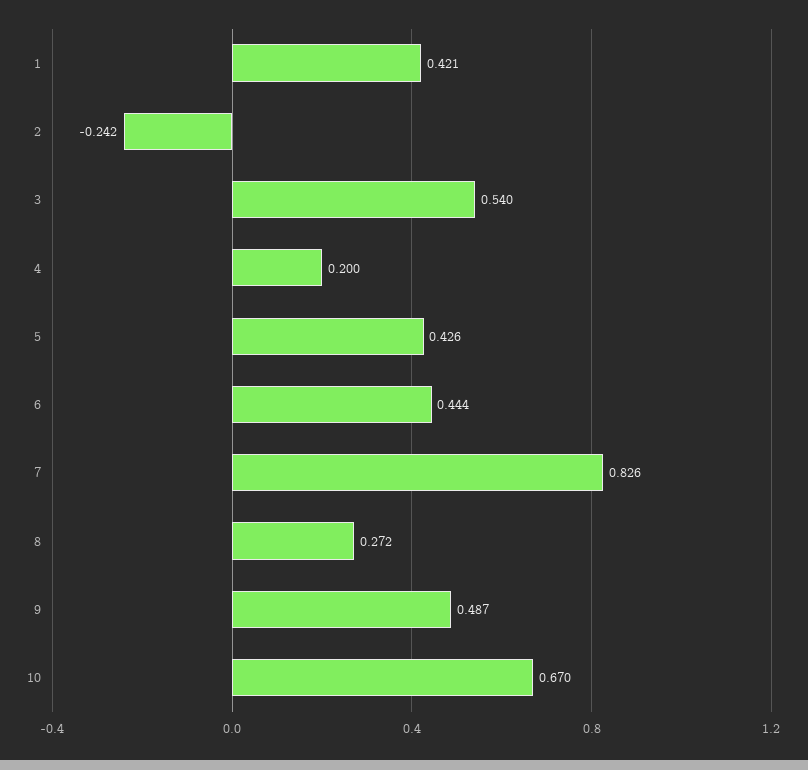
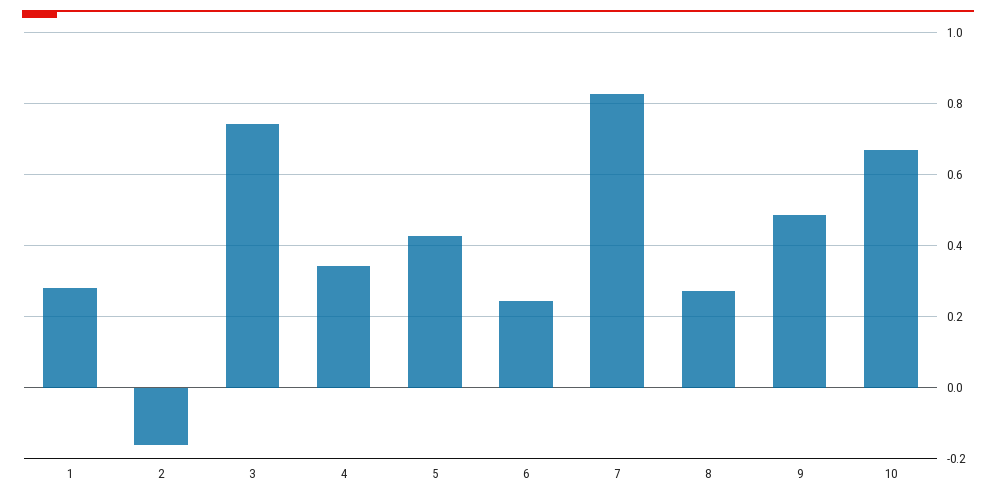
  {
-   "1": 0.421,
+   "1": 0.28,
-   "2": -0.242,
+   "2": -0.16,
-   "3": 0.54,
+   "3": 0.74,
-   "4": 0.2,
+   "4": 0.34,
    "5": 0.426,
-   "6": 0.444,
+   "6": 0.24,
    "7": 0.826,
    "8": 0.272,
    "9": 0.487,
    "10": 0.67
  }

